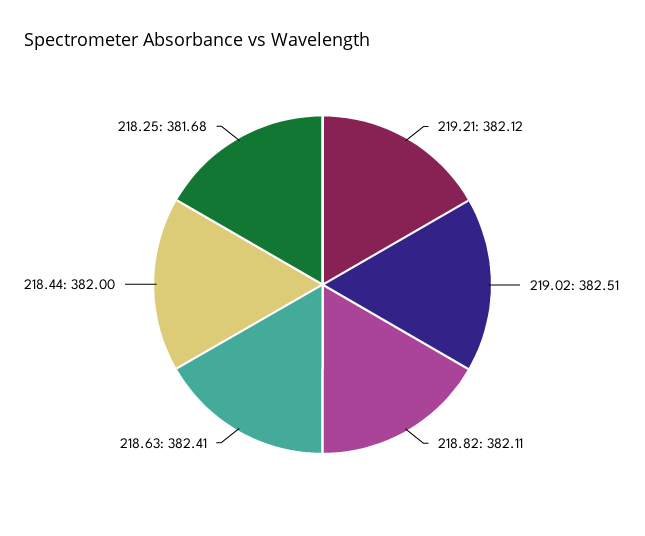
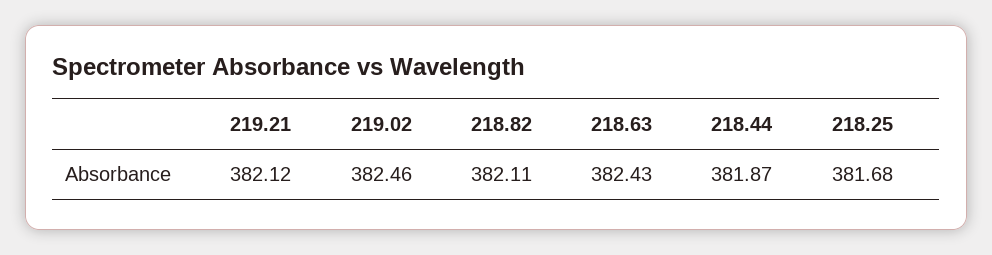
  {
    "219.21": 382.12,
-   "219.02": 382.51,
+   "219.02": 382.46,
    "218.82": 382.11,
-   "218.63": 382.41,
+   "218.63": 382.43,
-   "218.44": 382,
+   "218.44": 381.87,
    "218.25": 381.68
  }

